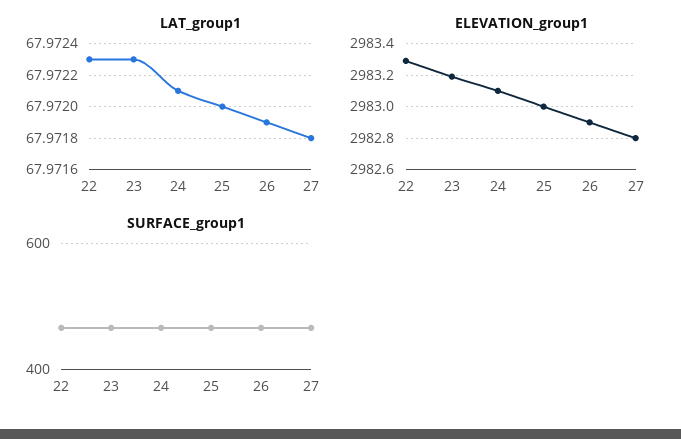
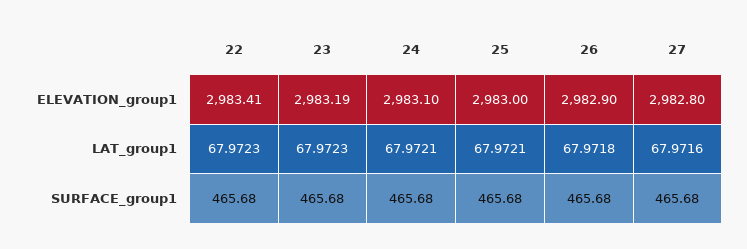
  {
    "LAT_group1": {
      "22": 67.9723,
      "23": 67.9723,
      "24": 67.9721,
-     "25": 67.972,
+     "25": 67.9721,
-     "26": 67.9719,
+     "26": 67.9718,
-     "27": 67.9718
+     "27": 67.9716
    },
    "ELEVATION_group1": {
-     "22": 2983.3,
+     "22": 2983.41,
      "23": 2983.19,
      "24": 2983.1,
      "25": 2983,
      "26": 2982.9,
      "27": 2982.8
    },
    "SURFACE_group1": {
      "22": 465.68,
      "23": 465.68,
      "24": 465.68,
      "25": 465.68,
      "26": 465.68,
      "27": 465.68
    }
  }

